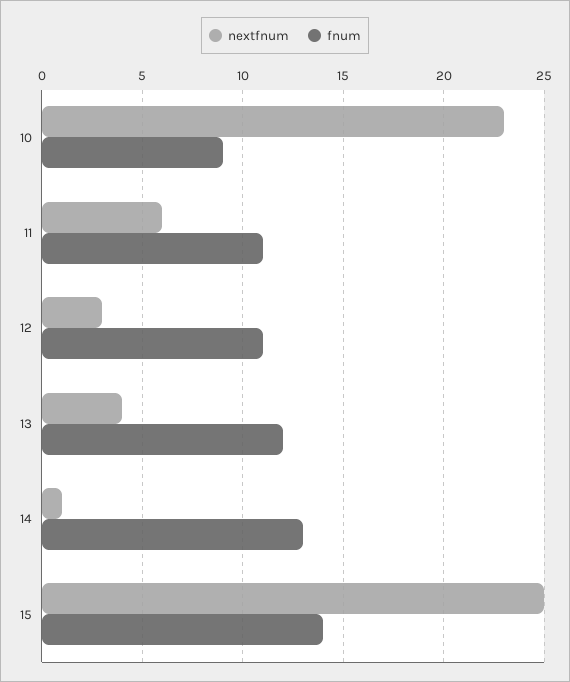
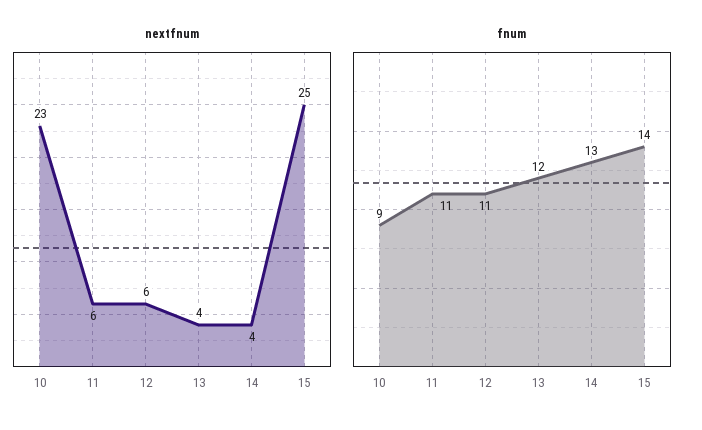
  {
    "nextfnum": {
      "10": 23,
      "11": 6,
-     "12": 3,
+     "12": 6,
      "13": 4,
-     "14": 1,
+     "14": 4,
      "15": 25
    },
    "fnum": {
      "10": 9,
      "11": 11,
      "12": 11,
      "13": 12,
      "14": 13,
      "15": 14
    }
  }

